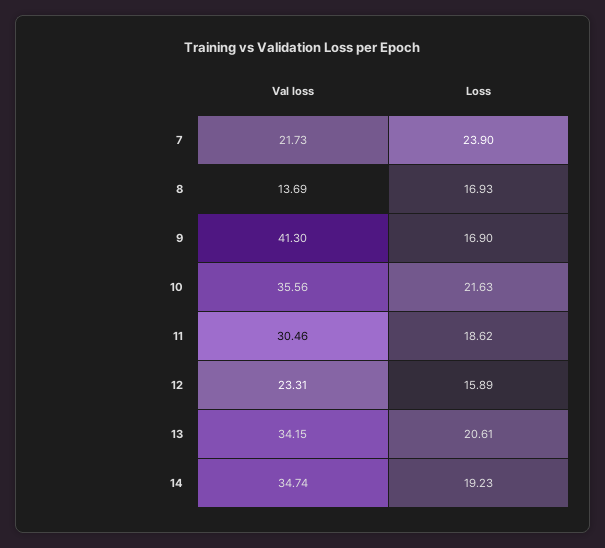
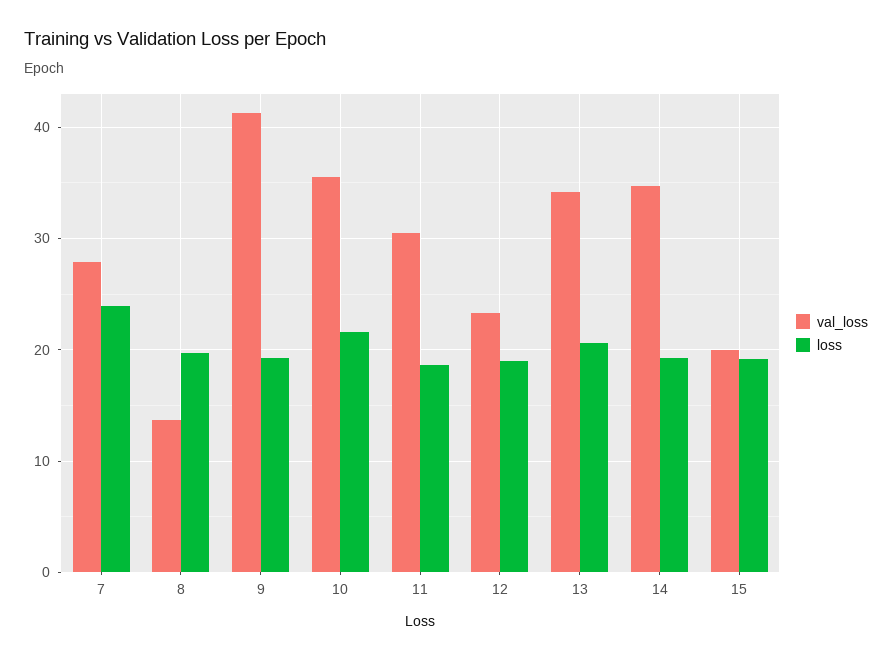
  {
    "Val loss": {
-     "7": 21.73,
+     "7": 28,
      "8": 13.69,
      "9": 41.3,
      "10": 35.56,
      "11": 30.46,
      "12": 23.31,
      "13": 34.15,
-     "14": 34.74
+     "14": 34.74,
+     "15": 20
    },
    "Loss": {
      "7": 23.9,
-     "8": 16.93,
+     "8": 20,
-     "9": 16.9,
+     "9": 19,
      "10": 21.63,
      "11": 18.62,
-     "12": 15.89,
+     "12": 19,
      "13": 20.61,
-     "14": 19.23
+     "14": 19.23,
+     "15": 19
    }
  }

